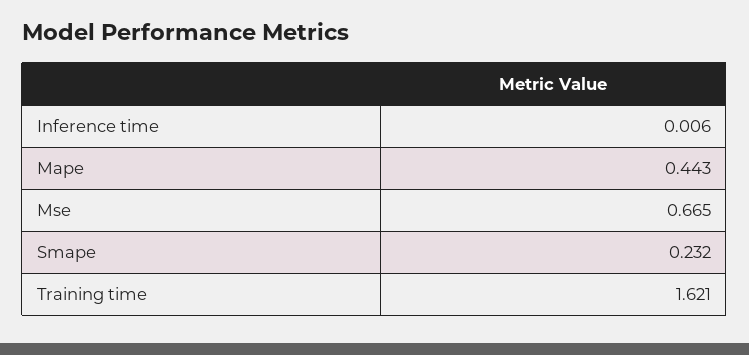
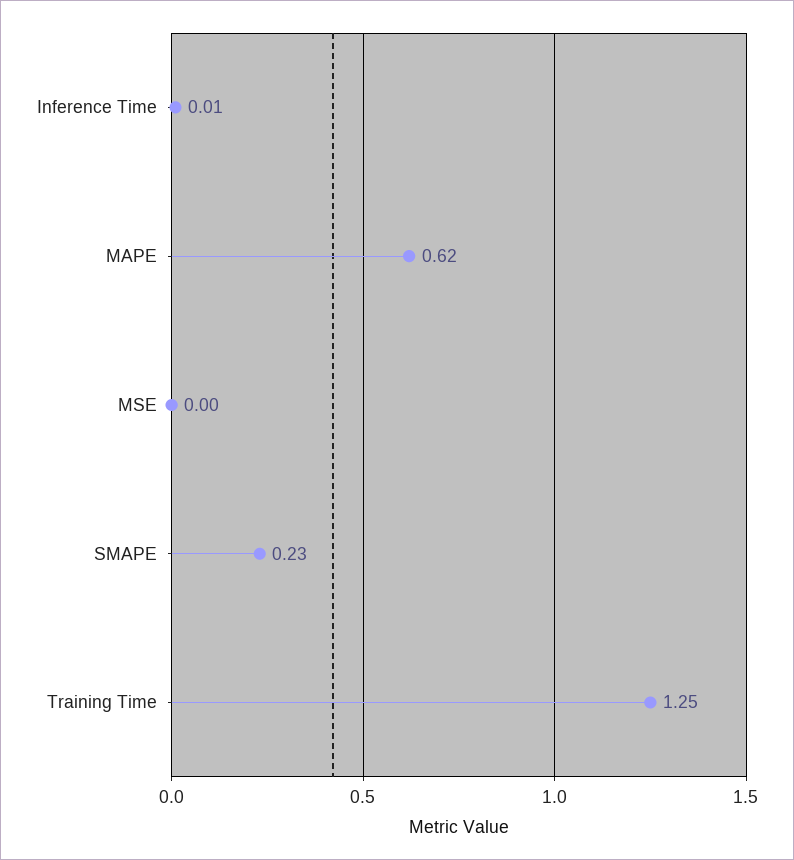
  {
    "Inference time": 0.006,
-   "Mape": 0.443,
+   "Mape": 0.62,
-   "Mse": 0.665,
+   "Mse": 0,
    "Smape": 0.232,
-   "Training time": 1.621
+   "Training time": 1.25
  }

